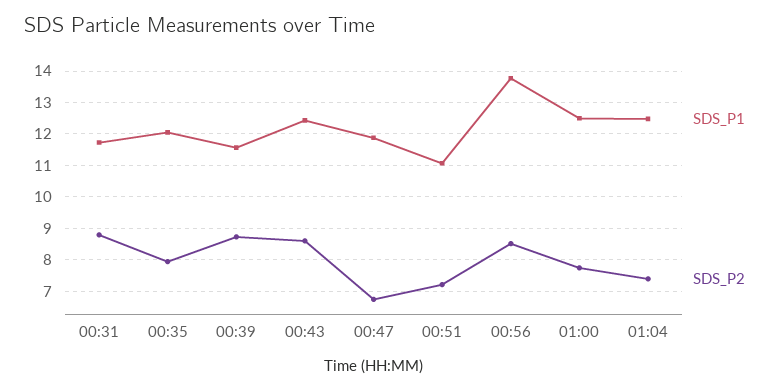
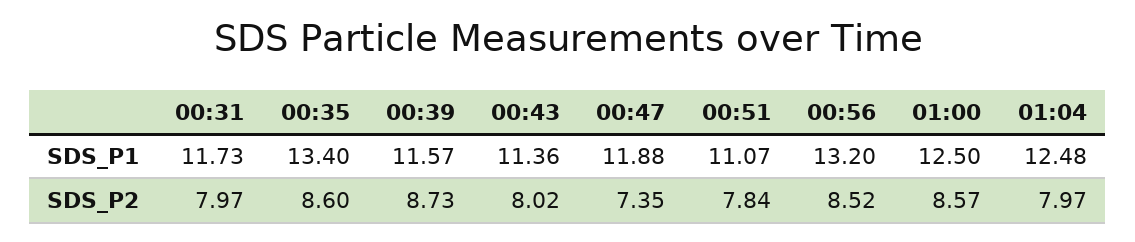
  {
    "SDS_P1": {
      "00:31": 11.73,
-     "00:35": 12,
+     "00:35": 13.4,
      "00:39": 11.57,
-     "00:43": 12.4,
+     "00:43": 11.36,
      "00:47": 11.88,
      "00:51": 11.07,
-     "00:56": 13.8,
+     "00:56": 13.2,
      "01:00": 12.5,
      "01:04": 12.48
    },
    "SDS_P2": {
-     "00:31": 8.8,
+     "00:31": 7.97,
-     "00:35": 8,
+     "00:35": 8.6,
      "00:39": 8.73,
-     "00:43": 8.6,
+     "00:43": 8.02,
-     "00:47": 6.8,
+     "00:47": 7.35,
-     "00:51": 7.2,
+     "00:51": 7.84,
      "00:56": 8.52,
-     "01:00": 7.8,
+     "01:00": 8.57,
-     "01:04": 7.4
+     "01:04": 7.97
    }
  }

